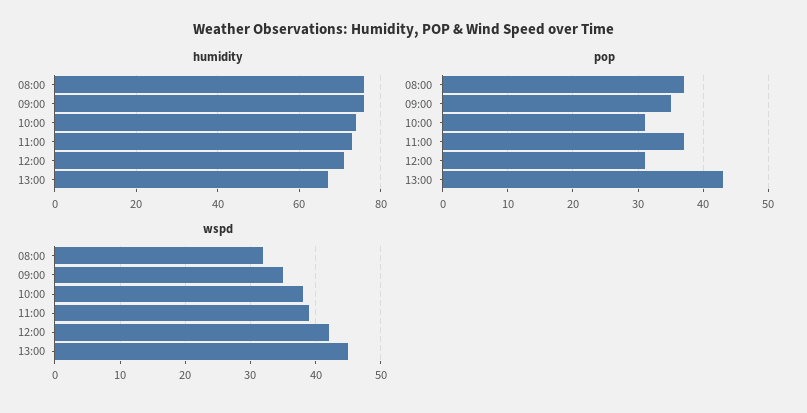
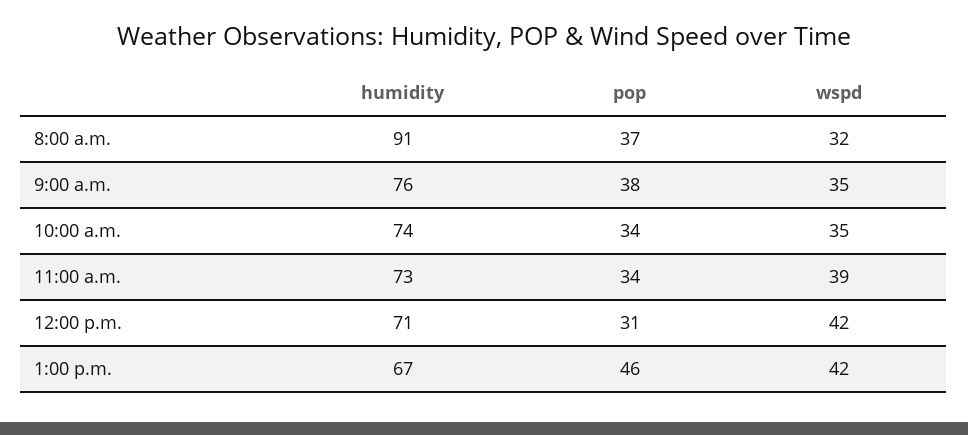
  {
    "humidity": {
-     "08:00": 75,
+     "08:00": 91,
      "09:00": 76,
      "10:00": 74,
      "11:00": 73,
      "12:00": 71,
      "13:00": 67
    },
    "pop": {
      "08:00": 37,
-     "09:00": 35,
+     "09:00": 38,
-     "10:00": 31,
+     "10:00": 34,
-     "11:00": 37,
+     "11:00": 34,
      "12:00": 31,
-     "13:00": 43
+     "13:00": 46
    },
    "wspd": {
      "08:00": 32,
      "09:00": 35,
-     "10:00": 38,
+     "10:00": 35,
      "11:00": 39,
      "12:00": 42,
-     "13:00": 45
+     "13:00": 42
    }
  }

